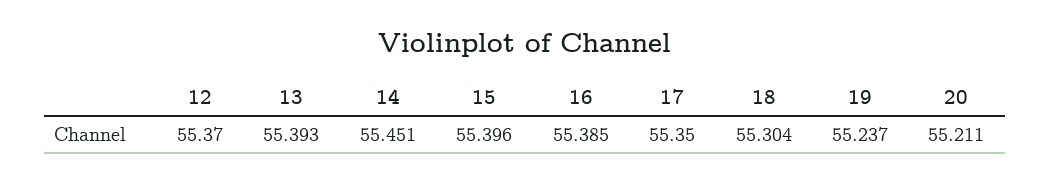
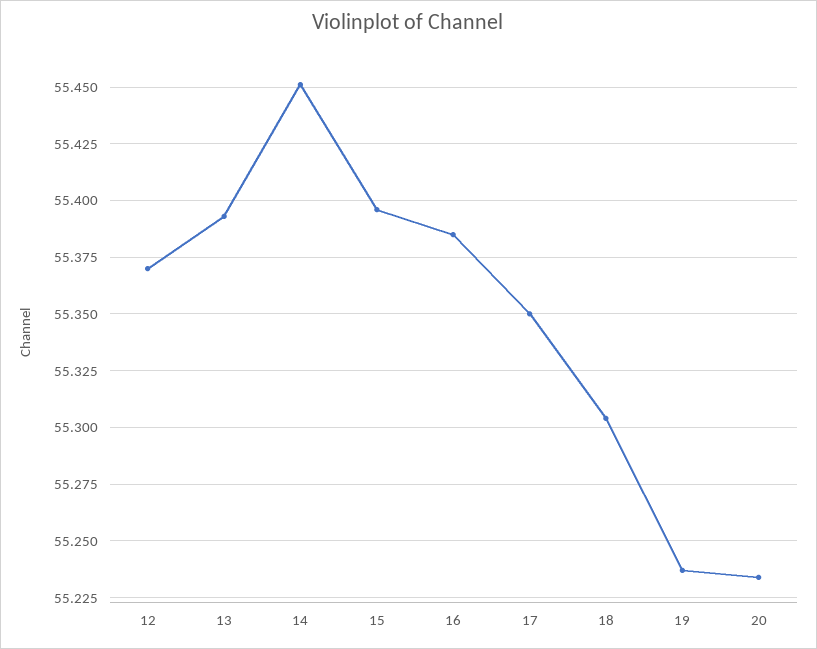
  {
    "12": 55.37,
    "13": 55.393,
    "14": 55.451,
    "15": 55.396,
    "16": 55.385,
    "17": 55.35,
    "18": 55.304,
    "19": 55.237,
-   "20": 55.211
+   "20": 55.235
  }

